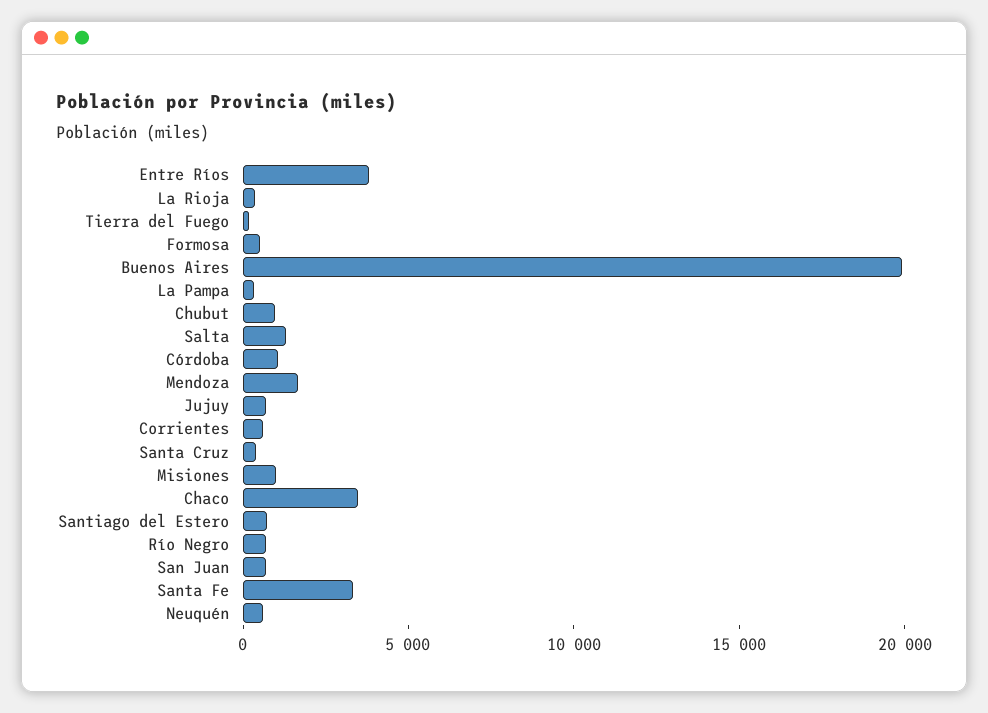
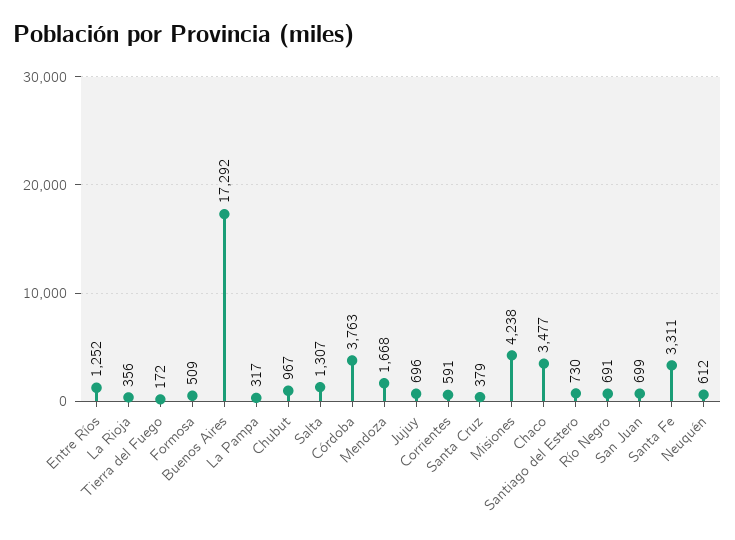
  {
-   "Entre Ríos": 4000,
+   "Entre Ríos": 1252,
    "La Rioja": 356,
    "Tierra del Fuego": 172,
    "Formosa": 509,
-   "Buenos Aires": 20000,
+   "Buenos Aires": 17292,
    "La Pampa": 317,
    "Chubut": 967,
    "Salta": 1307,
-   "Córdoba": 1000,
+   "Córdoba": 3763,
    "Mendoza": 1668,
    "Jujuy": 696,
    "Corrientes": 591,
    "Santa Cruz": 379,
-   "Misiones": 1000,
+   "Misiones": 4238,
    "Chaco": 3477,
    "Santiago del Estero": 730,
    "Río Negro": 691,
    "San Juan": 699,
    "Santa Fe": 3311,
    "Neuquén": 612
  }

